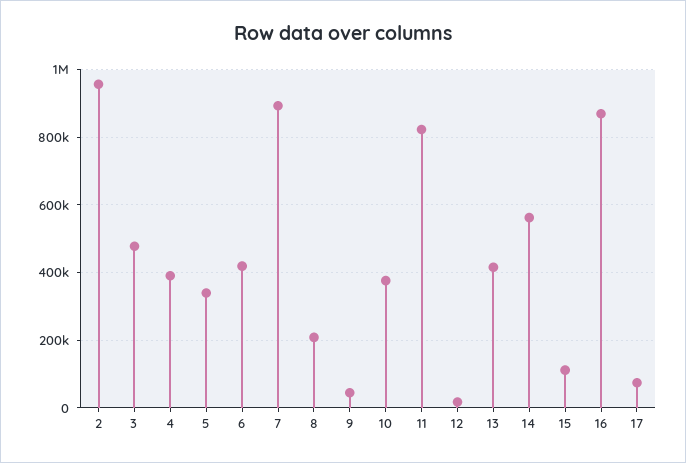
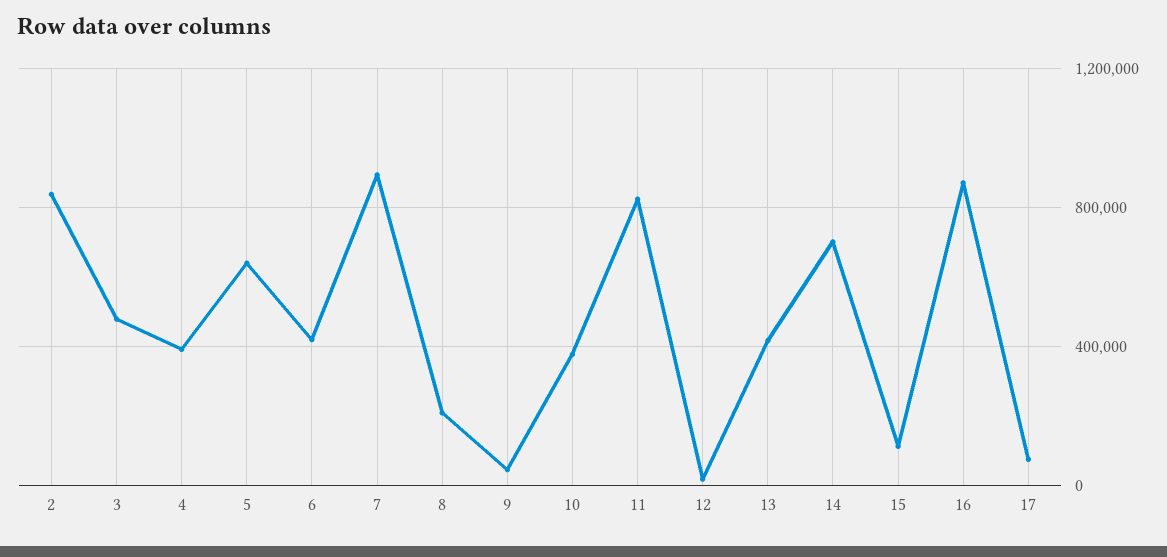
  {
-   "2": 960000,
+   "2": 850000,
    "3": 480000,
    "4": 400000,
-   "5": 340000,
+   "5": 650000,
    "6": 420000,
    "7": 900000,
    "8": 200000,
    "9": 40000,
    "10": 380000,
    "11": 820000,
    "12": 20000,
    "13": 420000,
-   "14": 560000,
+   "14": 700000,
    "15": 120000,
    "16": 860000,
    "17": 80000
  }

